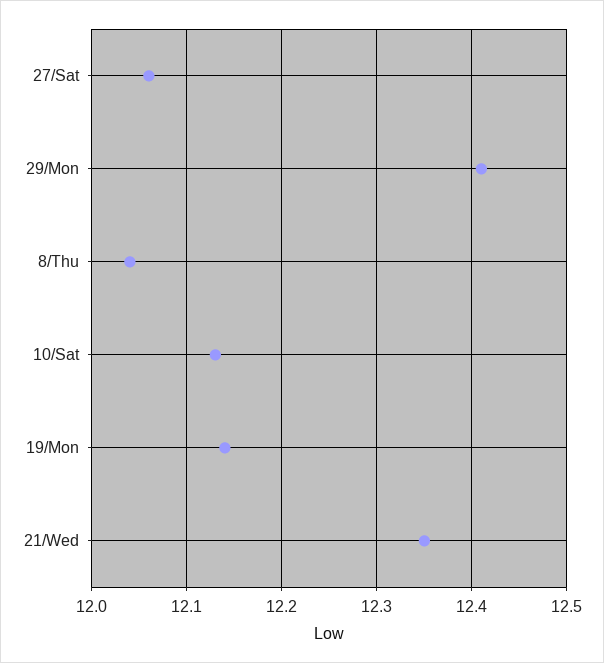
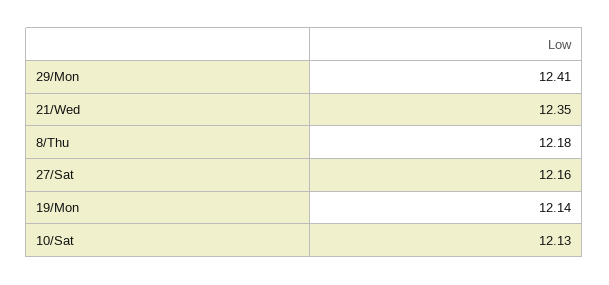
  {
-   "27/Sat": 12.06,
+   "27/Sat": 12.16,
    "29/Mon": 12.41,
-   "8/Thu": 12.04,
+   "8/Thu": 12.18,
    "10/Sat": 12.13,
    "19/Mon": 12.14,
    "21/Wed": 12.35
  }

